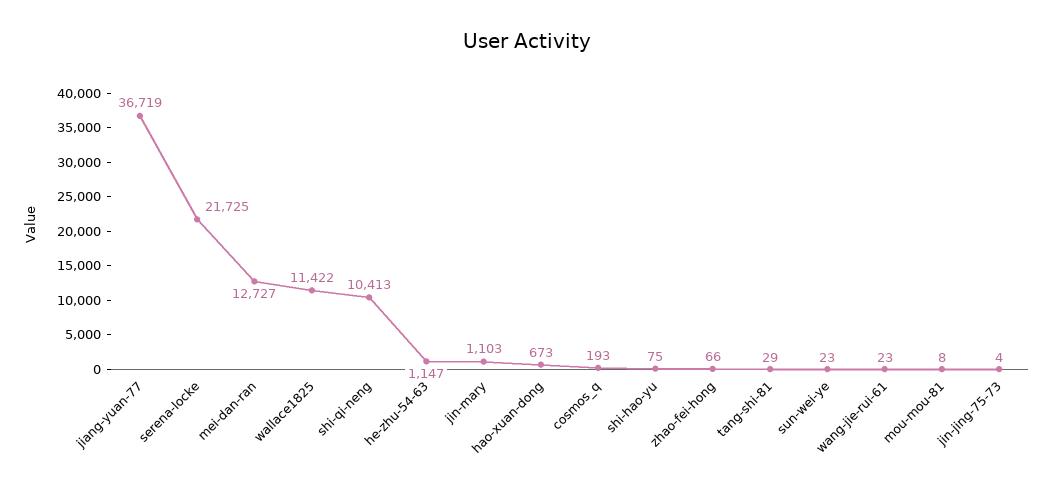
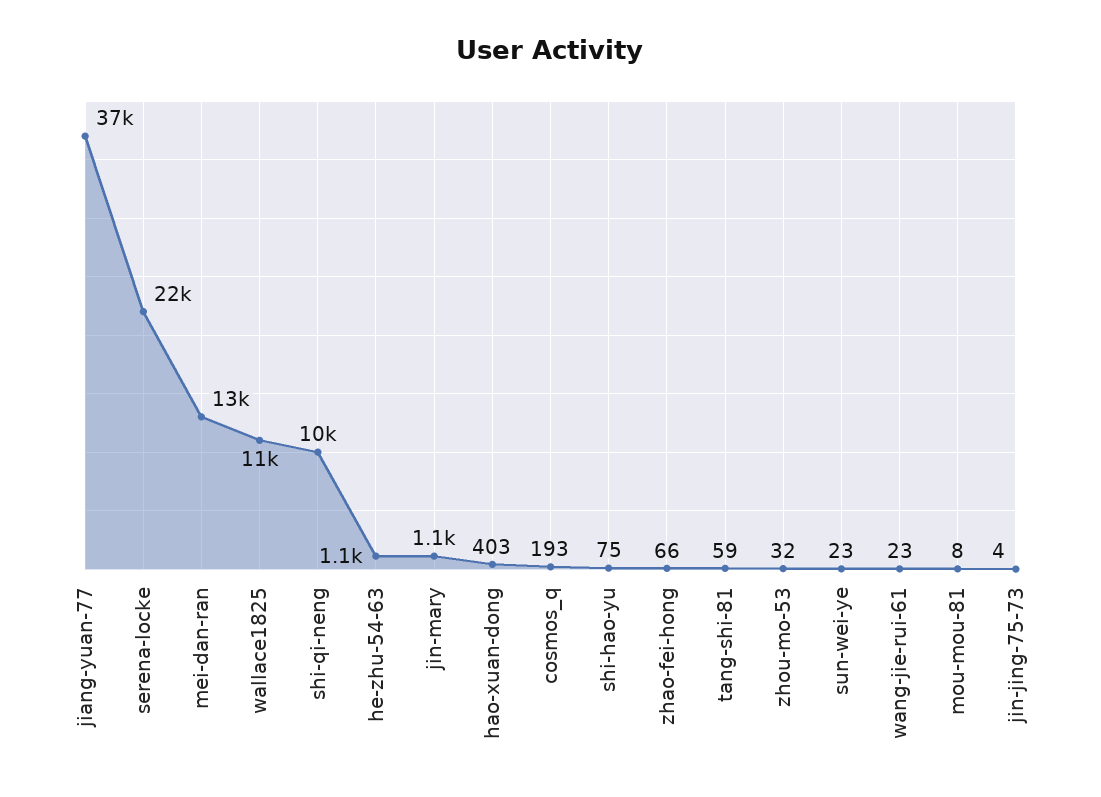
  {
    "jiang-yuan-77": 36719,
    "serena-locke": 21725,
    "mei-dan-ran": 12727,
    "wallace1825": 11422,
    "shi-qi-neng": 10413,
    "he-zhu-54-63": 1147,
    "jin-mary": 1103,
-   "hao-xuan-dong": 673,
+   "hao-xuan-dong": 403,
    "cosmos_q": 193,
    "shi-hao-yu": 75,
    "zhao-fei-hong": 66,
-   "tang-shi-81": 29,
+   "tang-shi-81": 59,
    "sun-wei-ye": 23,
    "wang-jie-rui-61": 23,
    "mou-mou-81": 8,
-   "jin-jing-75-73": 4
+   "jin-jing-75-73": 4,
+   "zhou-mo-53": 32
  }

